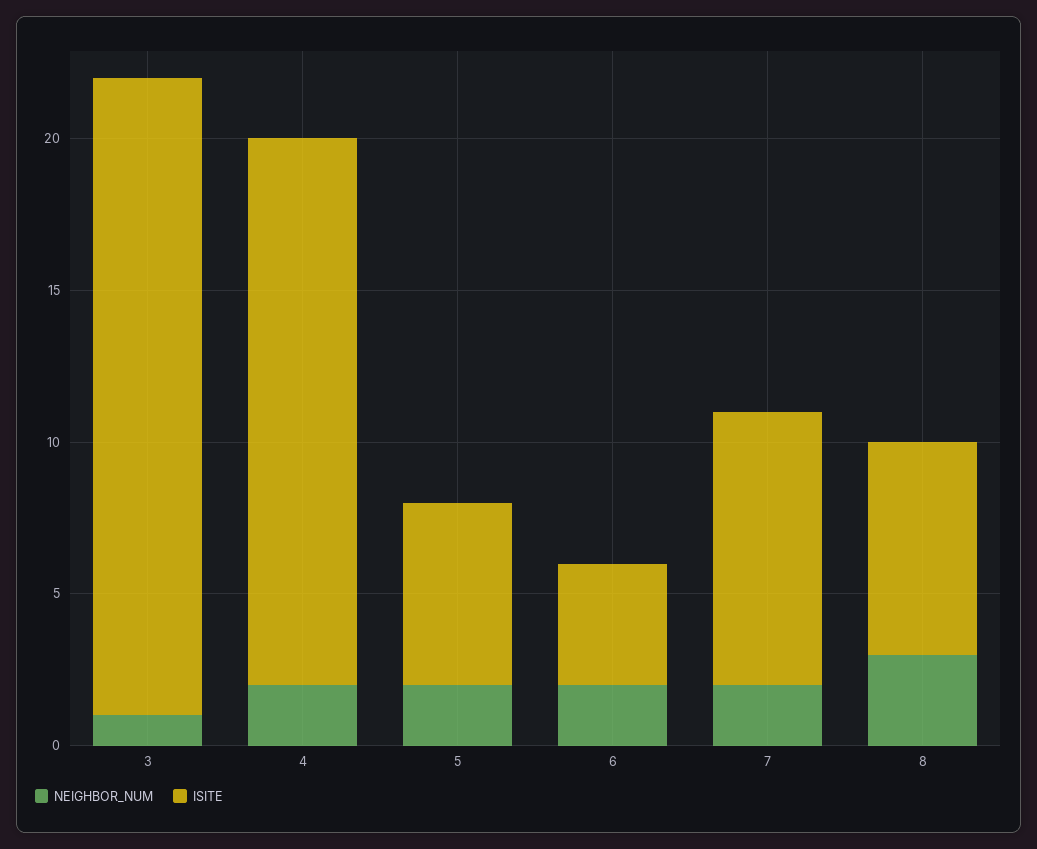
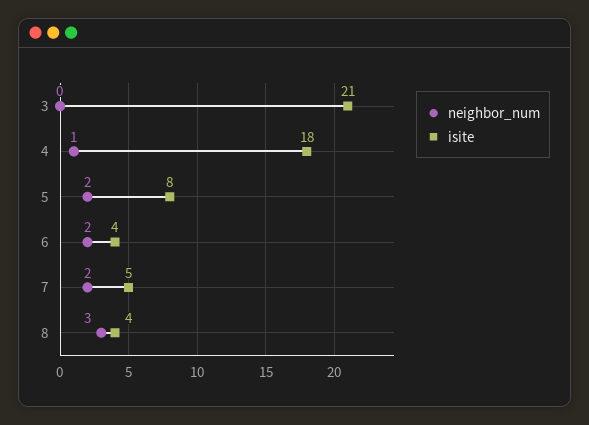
  {
    "NEIGHBOR_NUM": {
-     "3": 1,
+     "3": 0,
-     "4": 2,
+     "4": 1,
      "5": 2,
      "6": 2,
      "7": 2,
      "8": 3
    },
    "ISITE": {
      "3": 21,
      "4": 18,
-     "5": 6,
+     "5": 8,
      "6": 4,
-     "7": 9,
+     "7": 5,
-     "8": 7
+     "8": 4
    }
  }

